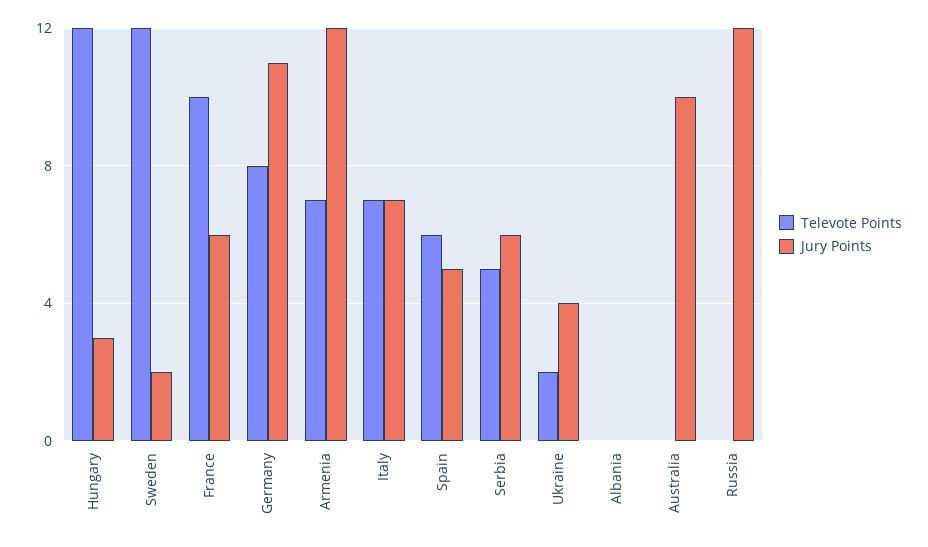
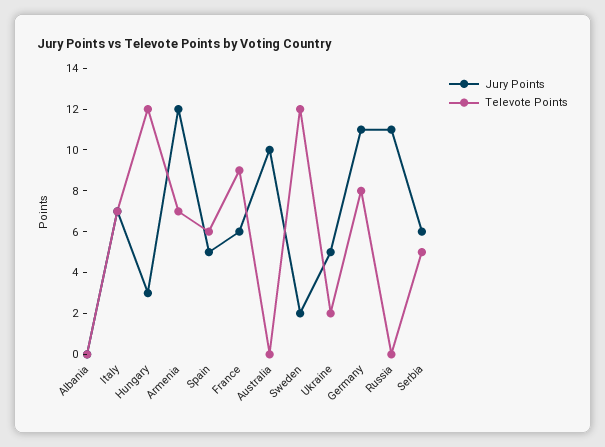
  {
    "Televote Points": {
      "Hungary": 12,
      "Sweden": 12,
-     "France": 10,
+     "France": 9,
      "Germany": 8,
      "Armenia": 7,
      "Italy": 7,
      "Spain": 6,
      "Serbia": 5,
      "Ukraine": 2,
      "Albania": 0,
      "Australia": 0,
      "Russia": 0
    },
    "Jury Points": {
      "Hungary": 3,
      "Sweden": 2,
      "France": 6,
      "Germany": 11,
      "Armenia": 12,
      "Italy": 7,
      "Spain": 5,
      "Serbia": 6,
-     "Ukraine": 4,
+     "Ukraine": 5,
      "Albania": 0,
      "Australia": 10,
-     "Russia": 12
+     "Russia": 11
    }
  }

